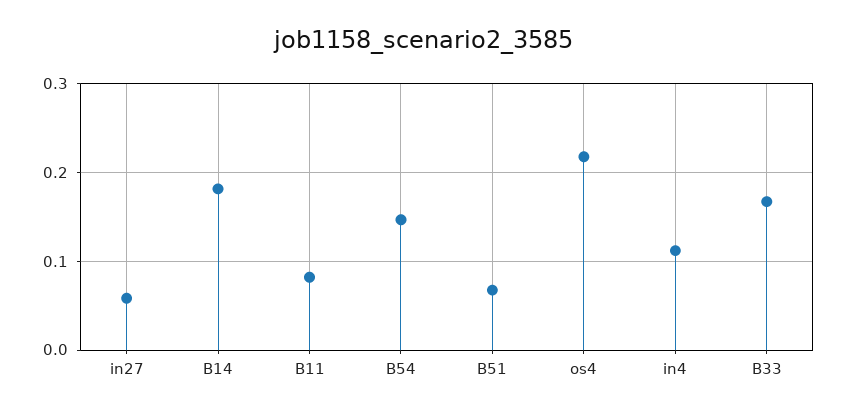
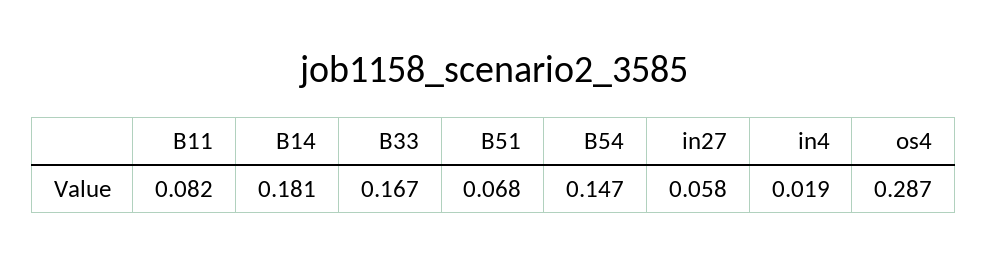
  {
    "in27": 0.058,
    "B14": 0.181,
    "B11": 0.082,
    "B54": 0.147,
    "B51": 0.068,
-   "os4": 0.22,
+   "os4": 0.287,
-   "in4": 0.11,
+   "in4": 0.019,
    "B33": 0.167
  }

